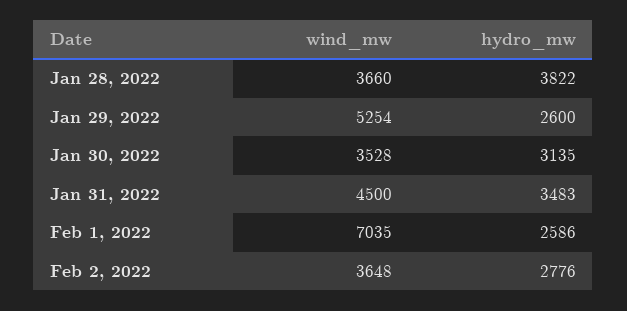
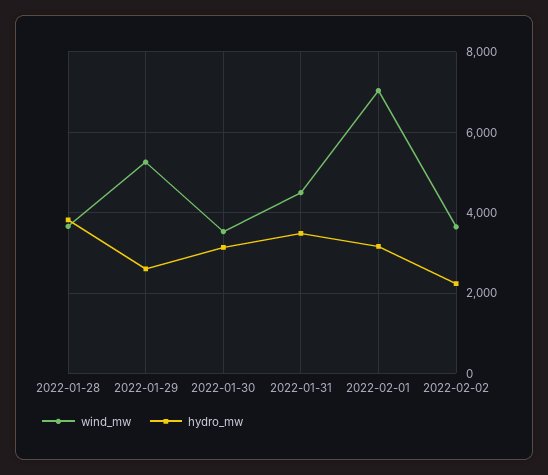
  {
    "wind_mw": {
      "Jan 28, 2022": 3660,
      "Jan 29, 2022": 5254,
      "Jan 30, 2022": 3528,
      "Jan 31, 2022": 4500,
      "Feb 1, 2022": 7035,
      "Feb 2, 2022": 3648
    },
    "hydro_mw": {
      "Jan 28, 2022": 3822,
      "Jan 29, 2022": 2600,
      "Jan 30, 2022": 3135,
      "Jan 31, 2022": 3483,
-     "Feb 1, 2022": 2586,
+     "Feb 1, 2022": 3200,
-     "Feb 2, 2022": 2776
+     "Feb 2, 2022": 2200
    }
  }

